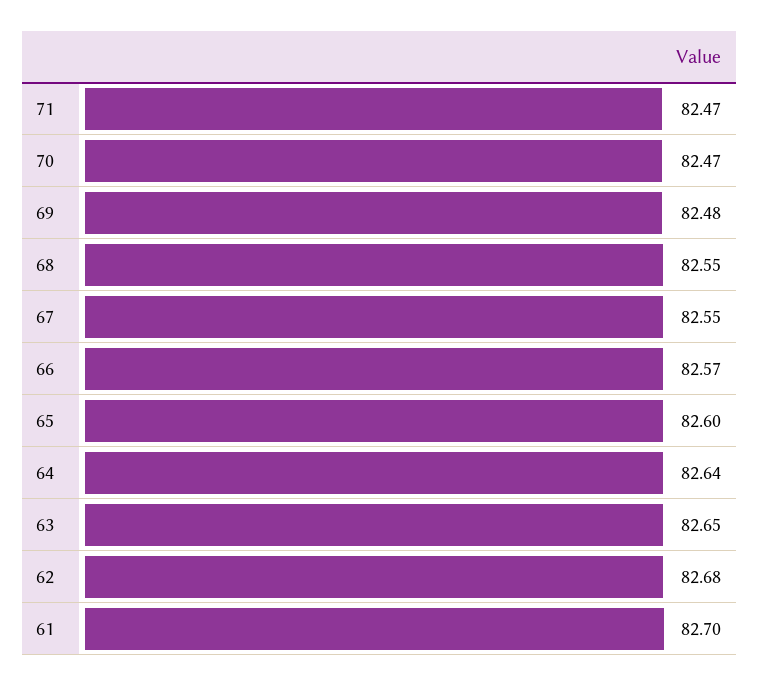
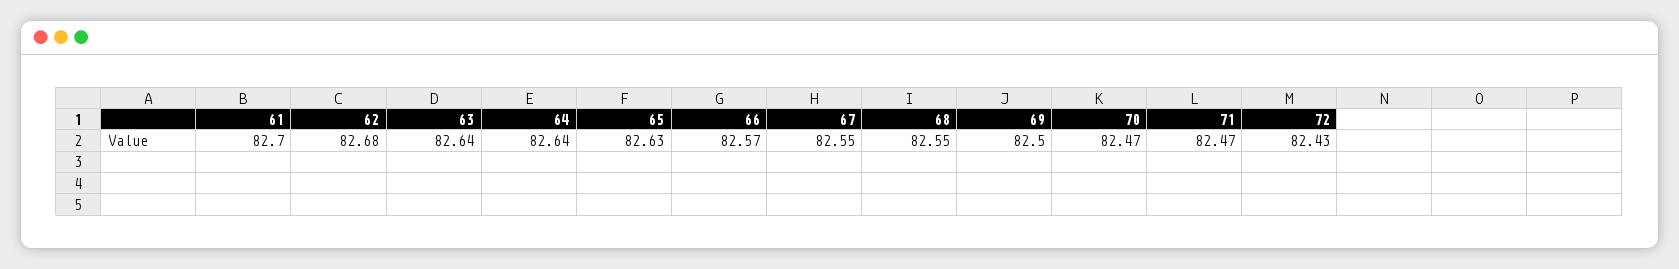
  {
    "71": 82.47,
    "70": 82.47,
-   "69": 82.48,
+   "69": 82.5,
    "68": 82.55,
    "67": 82.55,
    "66": 82.57,
-   "65": 82.6,
+   "65": 82.63,
    "64": 82.64,
-   "63": 82.65,
+   "63": 82.64,
    "62": 82.68,
-   "61": 82.7
+   "61": 82.7,
+   "72": 82.43
  }

